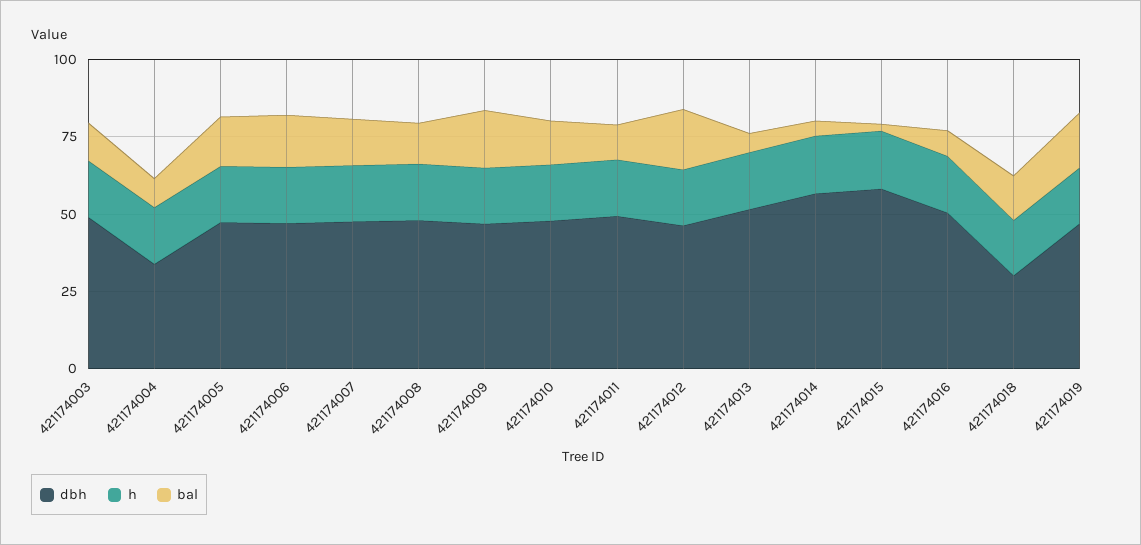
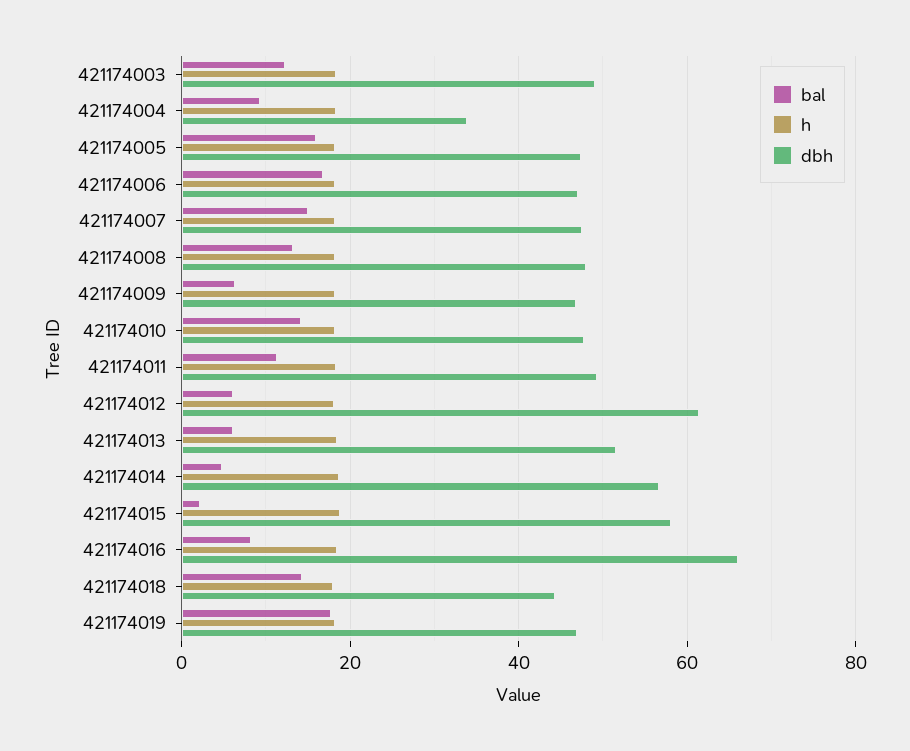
  {
    "dbh": {
      "421174003": 50,
      "421174004": 34,
      "421174005": 48,
      "421174006": 48,
      "421174007": 48,
      "421174008": 48,
      "421174009": 46,
      "421174010": 48,
      "421174011": 50,
-     "421174012": 45,
+     "421174012": 62,
      "421174013": 52,
      "421174014": 56,
      "421174015": 58,
-     "421174016": 50,
+     "421174016": 66,
-     "421174018": 30,
+     "421174018": 44,
      "421174019": 46
    },
    "h": {
      "421174003": 18,
      "421174004": 18,
      "421174005": 18,
      "421174006": 18,
      "421174007": 18,
      "421174008": 18,
      "421174009": 18,
      "421174010": 18,
      "421174011": 18,
      "421174012": 18,
      "421174013": 18,
      "421174014": 18,
      "421174015": 18,
      "421174016": 18,
      "421174018": 18,
      "421174019": 18
    },
    "bal": {
      "421174003": 12,
      "421174004": 10,
      "421174005": 16,
      "421174006": 16,
      "421174007": 16,
      "421174008": 14,
-     "421174009": 20,
+     "421174009": 6,
      "421174010": 14,
      "421174011": 12,
-     "421174012": 20,
+     "421174012": 6,
      "421174013": 6,
      "421174014": 4,
      "421174015": 2,
      "421174016": 8,
      "421174018": 14,
      "421174019": 18
    }
  }

